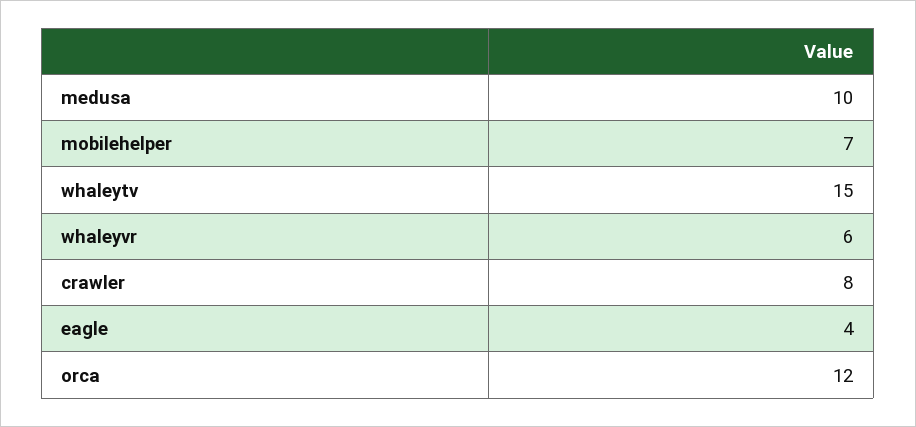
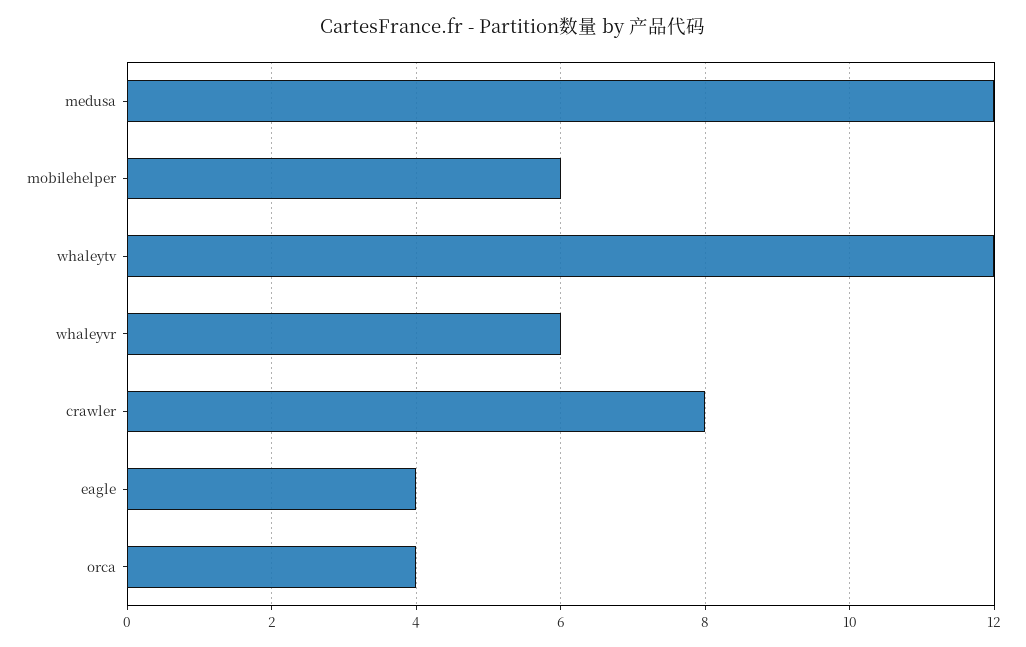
  {
-   "medusa": 10,
+   "medusa": 12,
-   "mobilehelper": 7,
+   "mobilehelper": 6,
-   "whaleytv": 15,
+   "whaleytv": 12,
    "whaleyvr": 6,
    "crawler": 8,
    "eagle": 4,
-   "orca": 12
+   "orca": 4
  }

